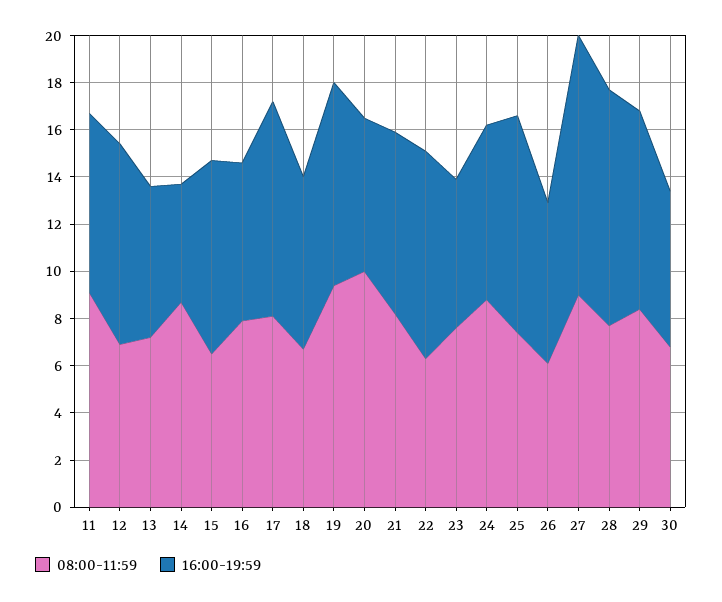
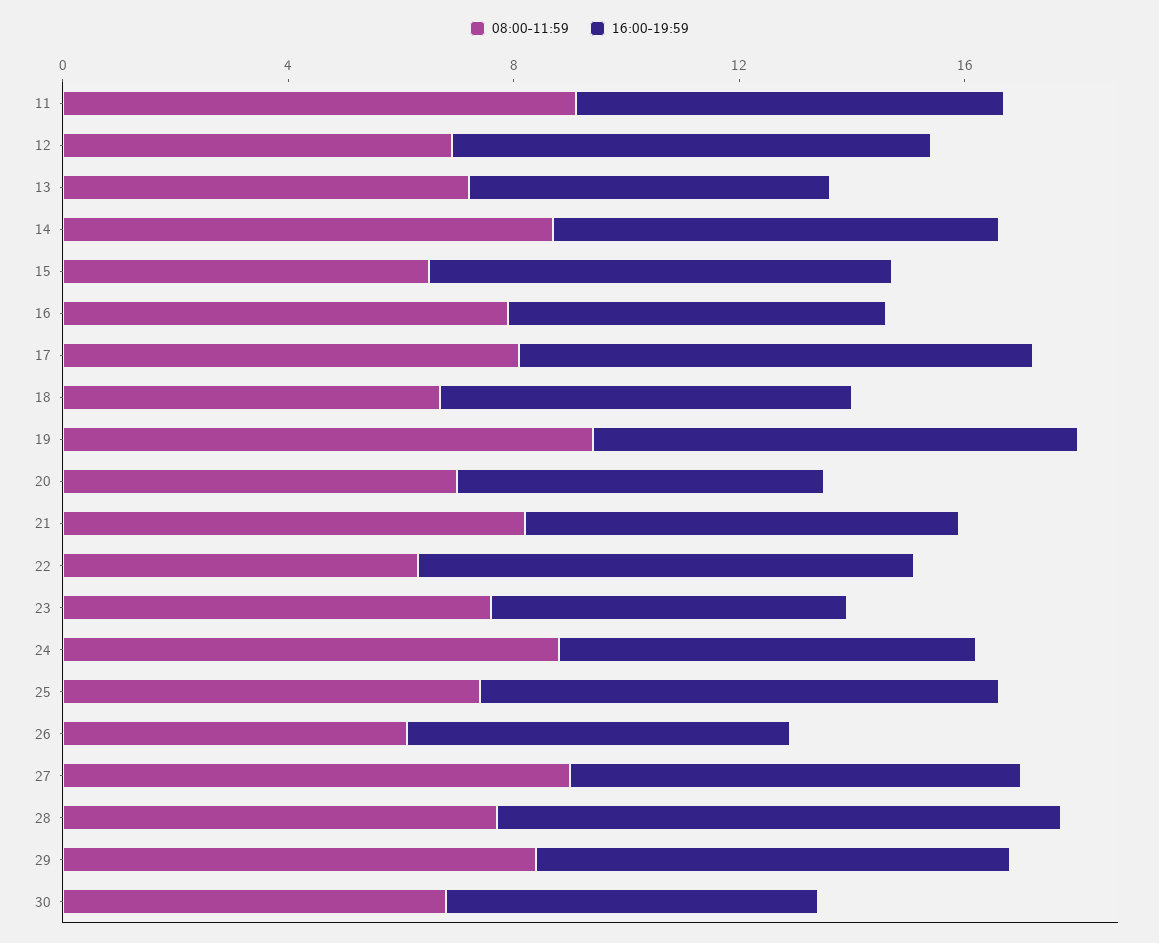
  {
    "08:00-11:59": {
      "11": 9,
      "12": 7,
      "13": 7,
      "14": 8.5,
      "15": 6.5,
      "16": 8,
      "17": 8,
      "18": 6.5,
      "19": 9.5,
-     "20": 10,
+     "20": 7,
      "21": 8,
      "22": 6.5,
      "23": 7.5,
      "24": 9,
      "25": 7.5,
      "26": 6,
      "27": 9,
      "28": 7.5,
      "29": 8.5,
      "30": 7
    },
    "16:00-19:59": {
      "11": 7.5,
      "12": 8.5,
      "13": 6.5,
-     "14": 5,
+     "14": 8,
      "15": 8,
      "16": 6.5,
      "17": 9,
      "18": 7.5,
      "19": 8.5,
      "20": 6.5,
      "21": 7.5,
      "22": 9,
      "23": 6.5,
      "24": 7.5,
      "25": 9,
      "26": 7,
-     "27": 11,
+     "27": 8,
      "28": 10,
      "29": 8.5,
      "30": 6.5
    }
  }

